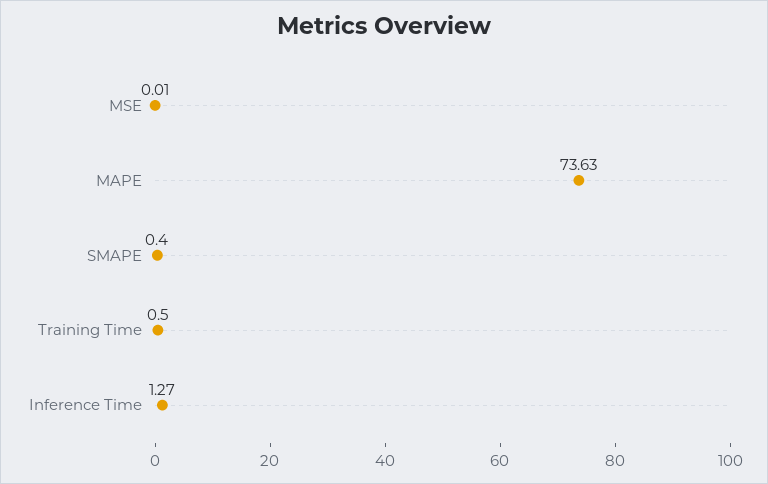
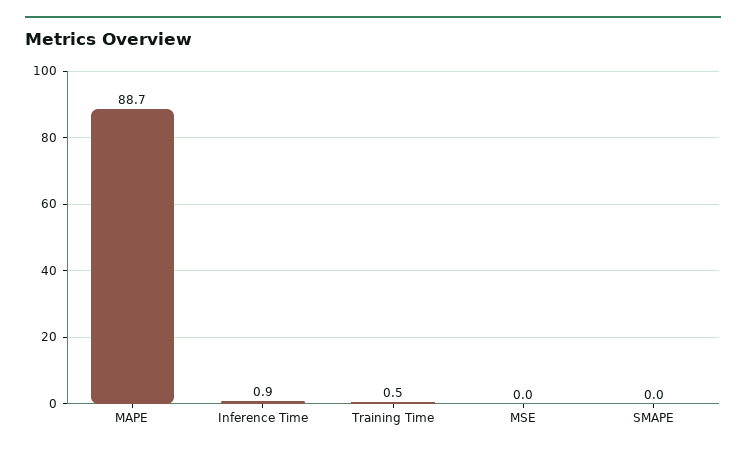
  {
    "MSE": 0.01,
-   "MAPE": 73.63,
+   "MAPE": 88.7,
-   "SMAPE": 0.4,
+   "SMAPE": 0,
    "Training Time": 0.5,
-   "Inference Time": 1.27
+   "Inference Time": 0.9
  }

